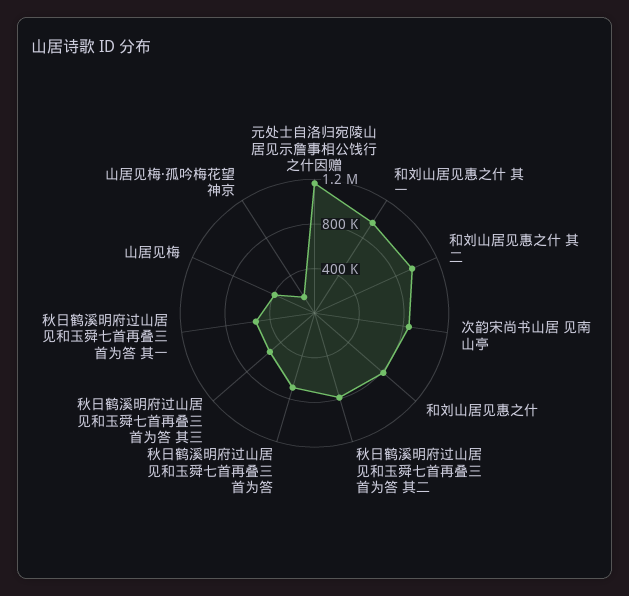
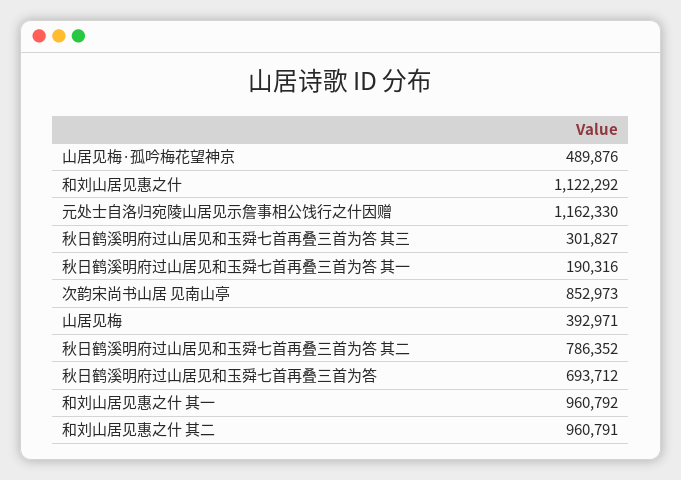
  {
    "元处士自洛归宛陵山居见示詹事相公饯行之什因赠": 1162330,
    "和刘山居见惠之什 其一": 960792,
    "和刘山居见惠之什 其二": 960791,
    "次韵宋尚书山居 见南山亭": 852973,
-   "和刘山居见惠之什": 800000,
+   "和刘山居见惠之什": 1122292,
    "秋日鹤溪明府过山居见和玉舜七首再叠三首为答 其二": 786352,
    "秋日鹤溪明府过山居见和玉舜七首再叠三首为答": 693712,
-   "秋日鹤溪明府过山居见和玉舜七首再叠三首为答 其三": 500000,
+   "秋日鹤溪明府过山居见和玉舜七首再叠三首为答 其三": 301827,
-   "秋日鹤溪明府过山居见和玉舜七首再叠三首为答 其一": 500000,
+   "秋日鹤溪明府过山居见和玉舜七首再叠三首为答 其一": 190316,
    "山居见梅": 392971,
-   "山居见梅·孤吟梅花望神京": 200000
+   "山居见梅·孤吟梅花望神京": 489876
  }

